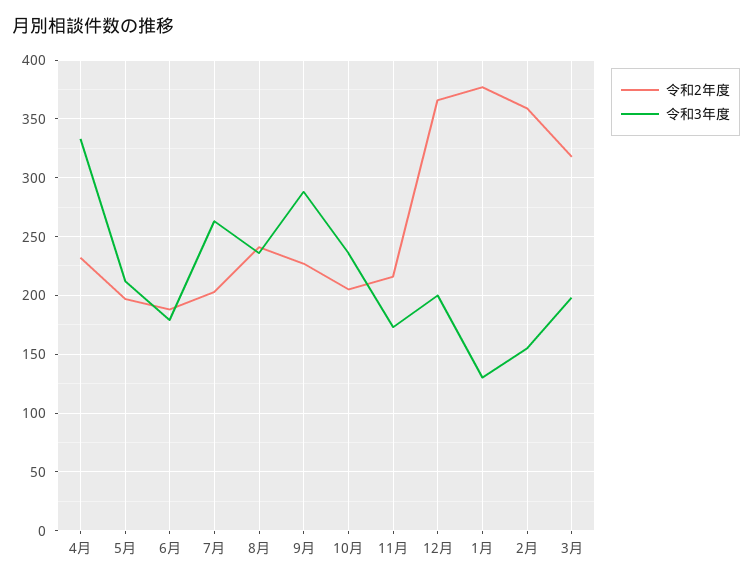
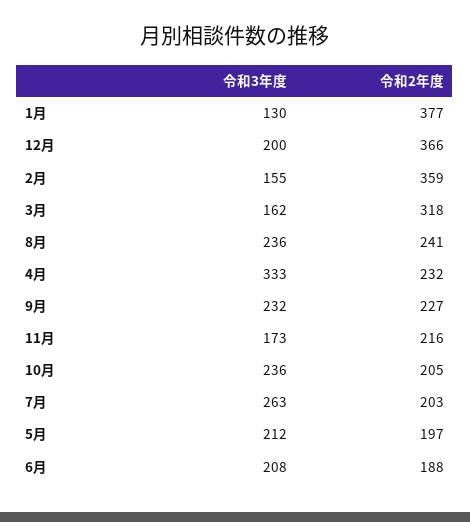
  {
    "令和2年度": {
      "4月": 232,
      "5月": 197,
      "6月": 188,
      "7月": 203,
      "8月": 241,
      "9月": 227,
      "10月": 205,
      "11月": 216,
      "12月": 366,
      "1月": 377,
      "2月": 359,
      "3月": 318
    },
    "令和3年度": {
      "4月": 333,
      "5月": 212,
-     "6月": 180,
+     "6月": 208,
      "7月": 263,
      "8月": 236,
-     "9月": 290,
+     "9月": 232,
      "10月": 236,
      "11月": 173,
      "12月": 200,
      "1月": 130,
      "2月": 155,
-     "3月": 200
+     "3月": 162
    }
  }

